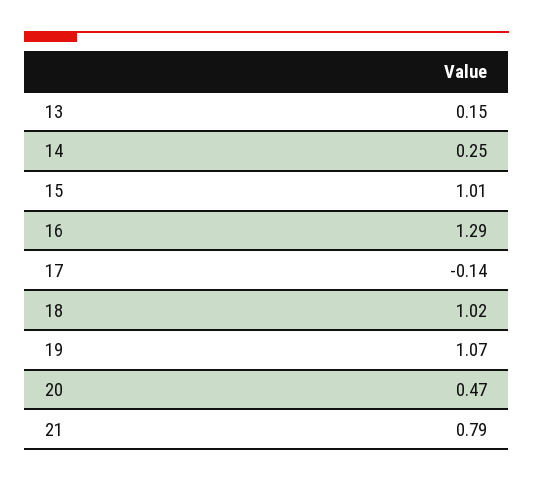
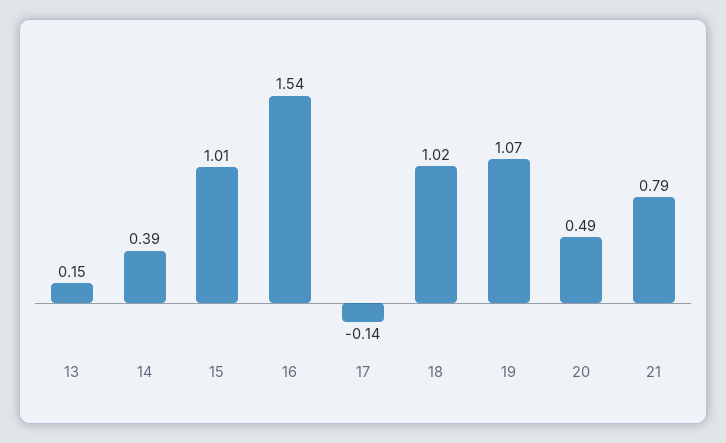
  {
    "13": 0.15,
-   "14": 0.25,
+   "14": 0.39,
    "15": 1.01,
-   "16": 1.29,
+   "16": 1.54,
    "17": -0.14,
    "18": 1.02,
    "19": 1.07,
-   "20": 0.47,
+   "20": 0.49,
    "21": 0.79
  }

